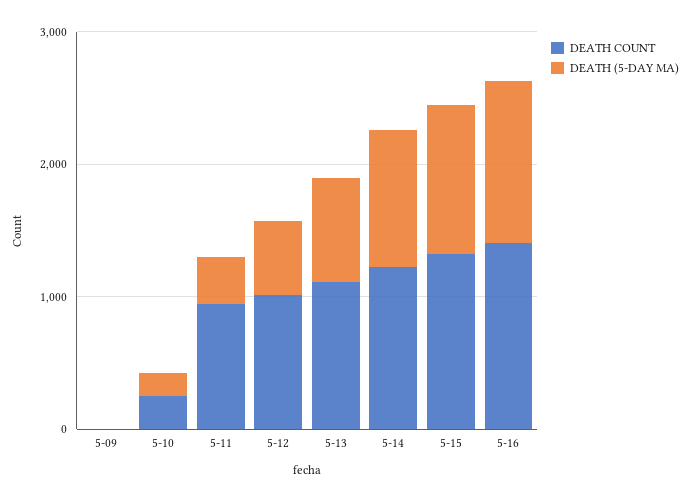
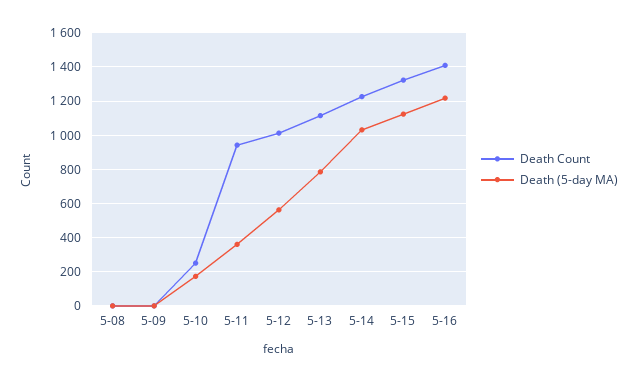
  {
    "DEATH COUNT": {
      "5-09": 0,
      "5-10": 250,
      "5-11": 950,
      "5-12": 1000,
      "5-13": 1100,
      "5-14": 1250,
      "5-15": 1300,
-     "5-16": 1400
+     "5-16": 1400,
+     "5-08": 0
    },
    "DEATH (5-DAY MA)": {
      "5-09": 0,
      "5-10": 150,
      "5-11": 350,
      "5-12": 550,
      "5-13": 800,
      "5-14": 1050,
      "5-15": 1100,
-     "5-16": 1200
+     "5-16": 1200,
+     "5-08": 0
    }
  }

